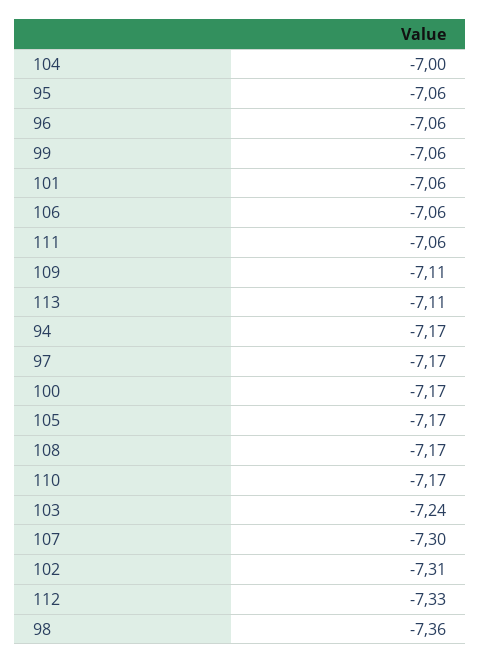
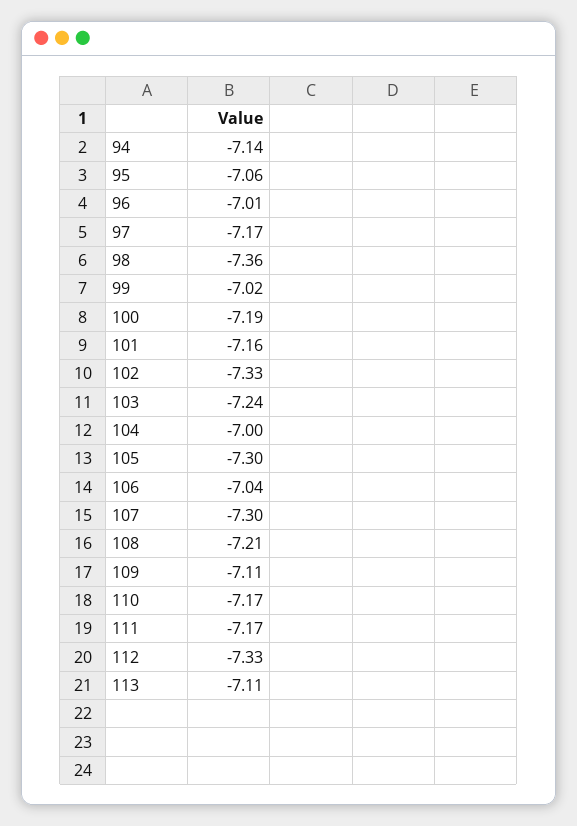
  {
    "104": -7,
    "95": -7.06,
-   "96": -7.06,
+   "96": -7.01,
-   "99": -7.06,
+   "99": -7.02,
-   "101": -7.06,
+   "101": -7.16,
-   "106": -7.06,
+   "106": -7.04,
-   "111": -7.06,
+   "111": -7.17,
    "109": -7.11,
    "113": -7.11,
-   "94": -7.17,
+   "94": -7.14,
    "97": -7.17,
-   "100": -7.17,
+   "100": -7.19,
-   "105": -7.17,
+   "105": -7.3,
-   "108": -7.17,
+   "108": -7.21,
    "110": -7.17,
    "103": -7.24,
    "107": -7.3,
-   "102": -7.31,
+   "102": -7.33,
    "112": -7.33,
    "98": -7.36
  }

